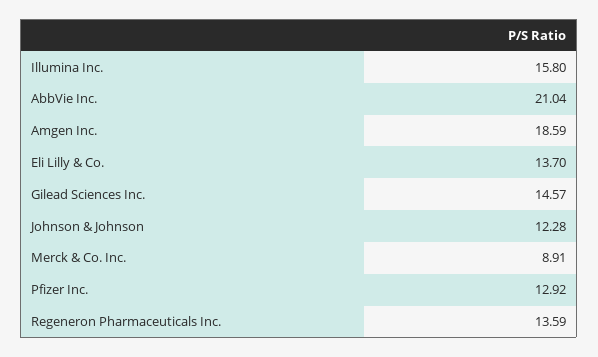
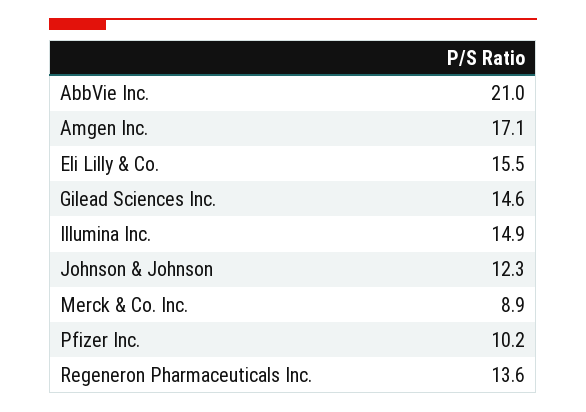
  {
-   "Illumina Inc.": 15.8,
+   "Illumina Inc.": 14.9,
    "AbbVie Inc.": 21.04,
-   "Amgen Inc.": 18.59,
+   "Amgen Inc.": 17.1,
-   "Eli Lilly & Co.": 13.7,
+   "Eli Lilly & Co.": 15.5,
    "Gilead Sciences Inc.": 14.57,
    "Johnson & Johnson": 12.28,
    "Merck & Co. Inc.": 8.91,
-   "Pfizer Inc.": 12.92,
+   "Pfizer Inc.": 10.2,
    "Regeneron Pharmaceuticals Inc.": 13.59
  }

